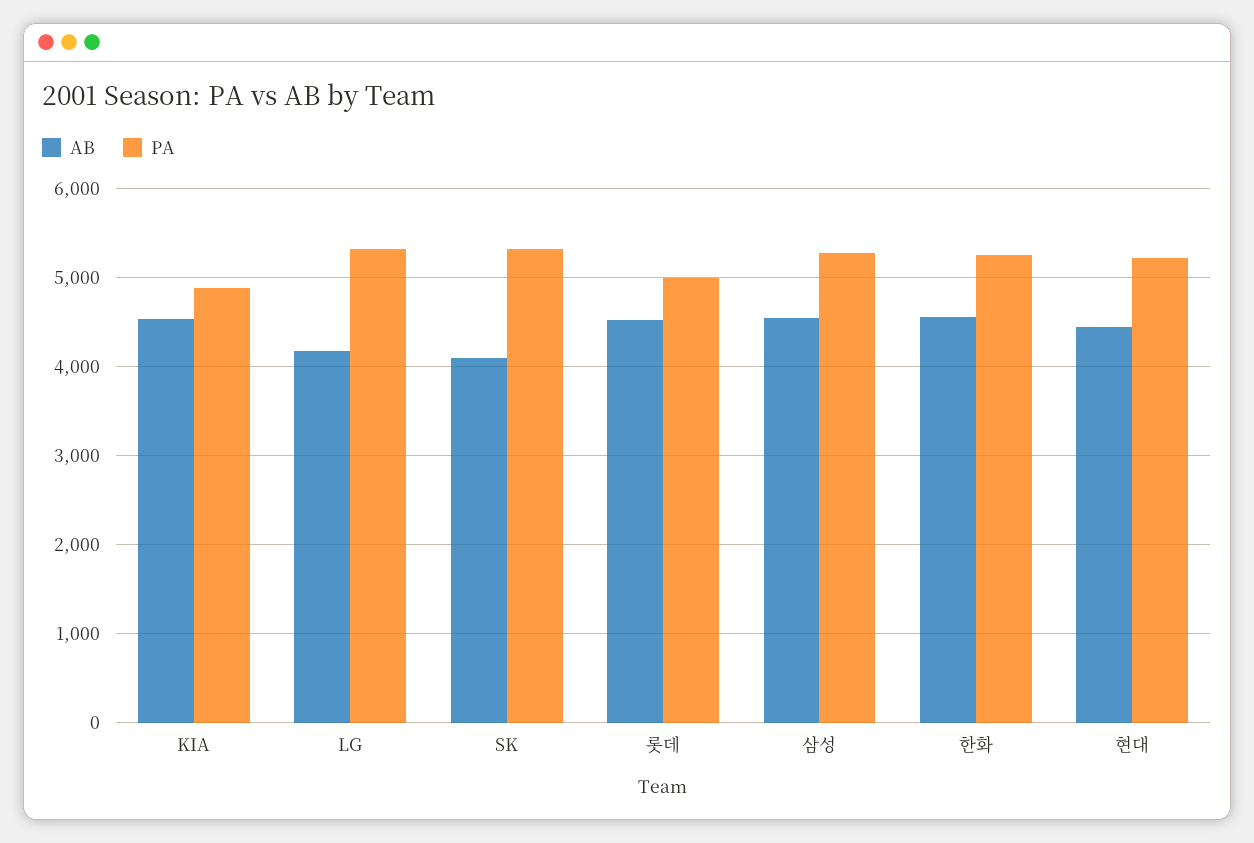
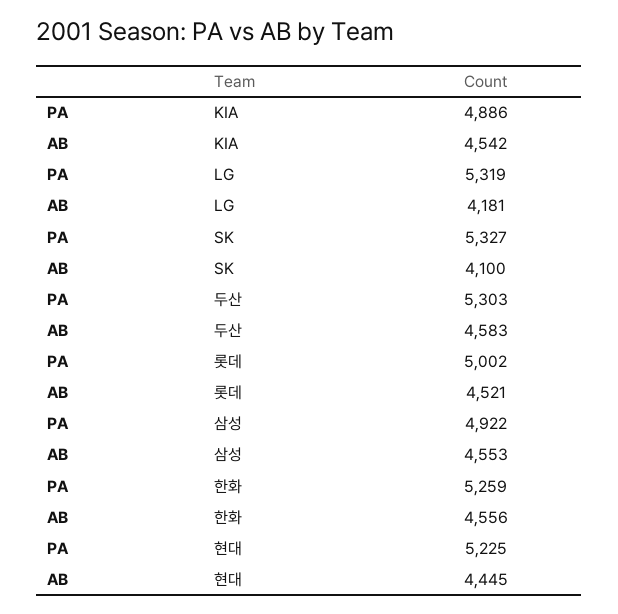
  {
    "AB": {
      "KIA": 4542,
      "LG": 4181,
      "SK": 4100,
      "롯데": 4521,
      "삼성": 4553,
      "한화": 4556,
-     "현대": 4445
+     "현대": 4445,
+     "두산": 4583
    },
    "PA": {
      "KIA": 4886,
      "LG": 5319,
      "SK": 5327,
      "롯데": 5002,
-     "삼성": 5300,
+     "삼성": 4922,
      "한화": 5259,
-     "현대": 5225
+     "현대": 5225,
+     "두산": 5303
    }
  }

